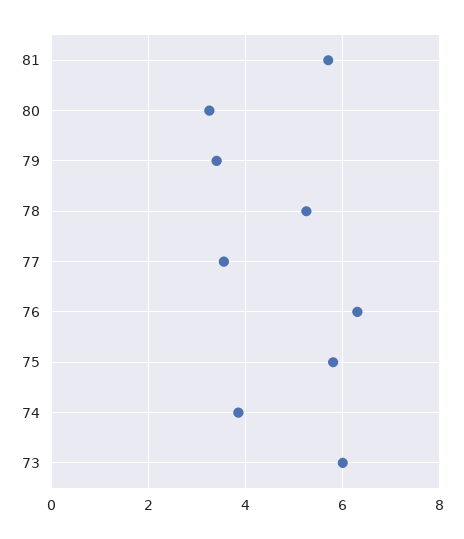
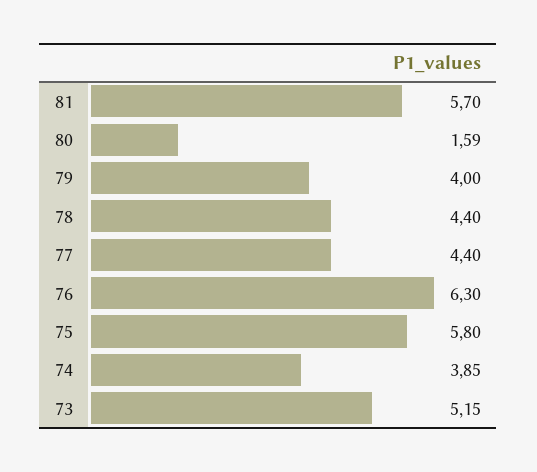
  {
    "81": 5.7,
-   "80": 3.2,
+   "80": 1.59,
-   "79": 3.4,
+   "79": 4,
-   "78": 5.2,
+   "78": 4.4,
-   "77": 3.6,
+   "77": 4.4,
    "76": 6.3,
    "75": 5.8,
    "74": 3.85,
-   "73": 6
+   "73": 5.15
  }

